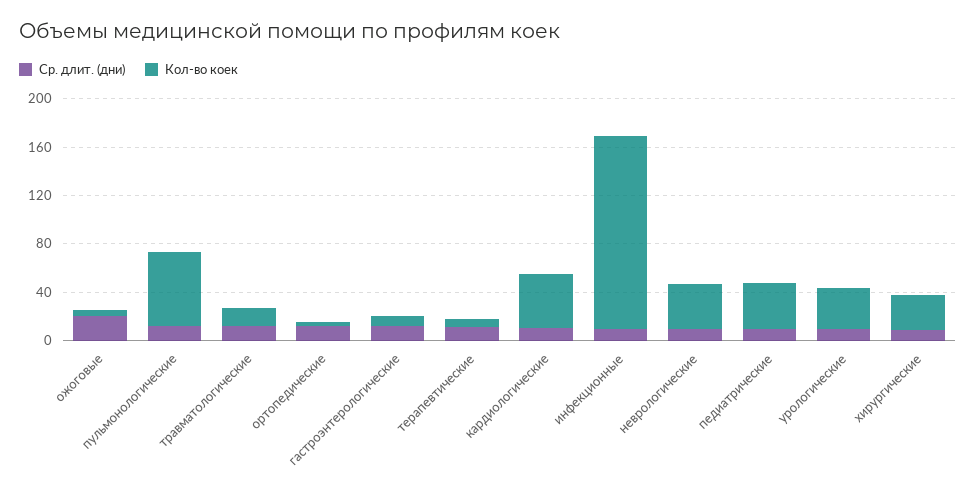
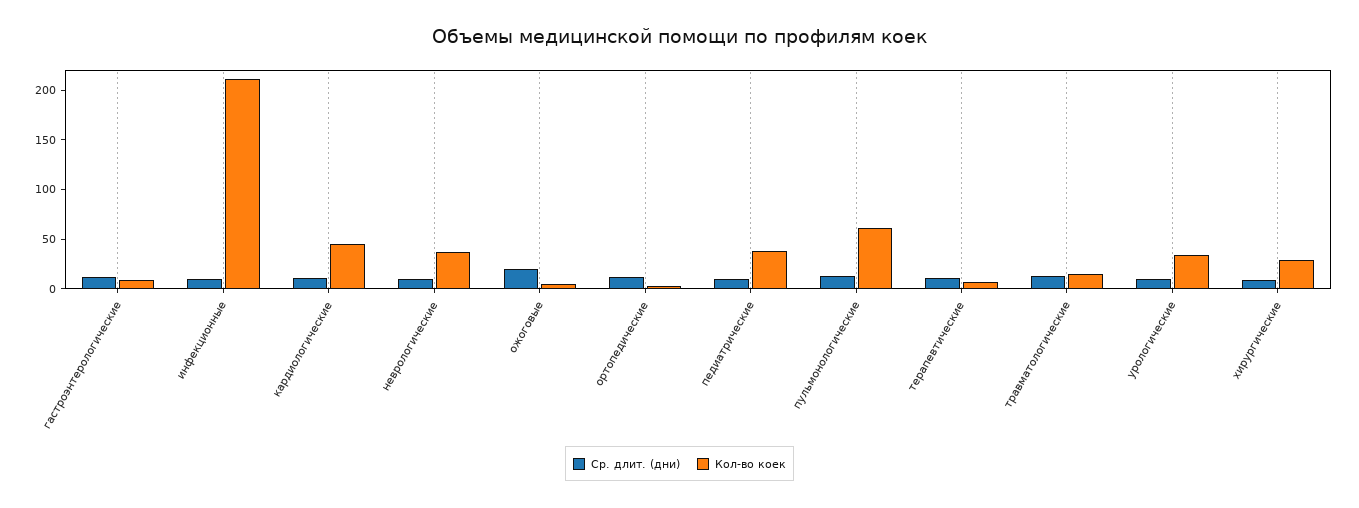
  {
    "Ср. длит. (дни)": {
      "ожоговые": 20,
      "пульмонологические": 10,
      "травматологические": 10,
      "ортопедические": 10,
      "гастроэнтерологические": 10,
      "терапевтические": 10,
      "кардиологические": 10,
      "инфекционные": 10,
      "неврологические": 10,
      "педиатрические": 10,
      "урологические": 10,
      "хирургические": 10
    },
    "Кол-во коек": {
      "ожоговые": 10,
      "пульмонологические": 60,
      "травматологические": 20,
      "ортопедические": 0,
      "гастроэнтерологические": 10,
      "терапевтические": 10,
      "кардиологические": 50,
-     "инфекционные": 160,
+     "инфекционные": 210,
      "неврологические": 40,
      "педиатрические": 40,
      "урологические": 30,
      "хирургические": 30
    }
  }

